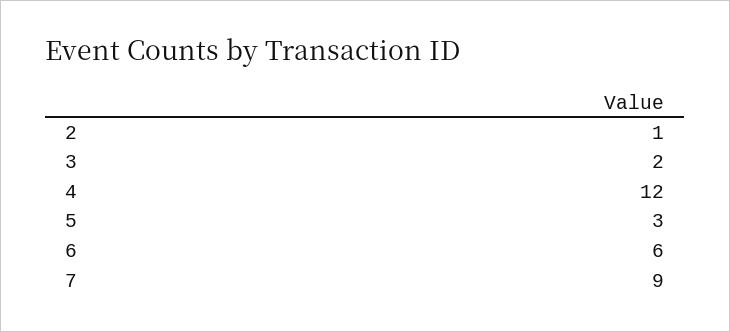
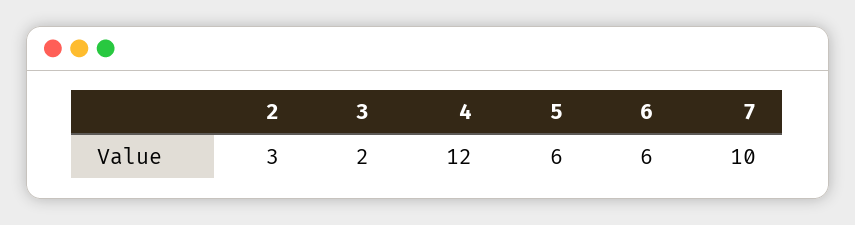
  {
-   "2": 1,
+   "2": 3,
    "3": 2,
    "4": 12,
-   "5": 3,
+   "5": 6,
    "6": 6,
-   "7": 9
+   "7": 10
  }

